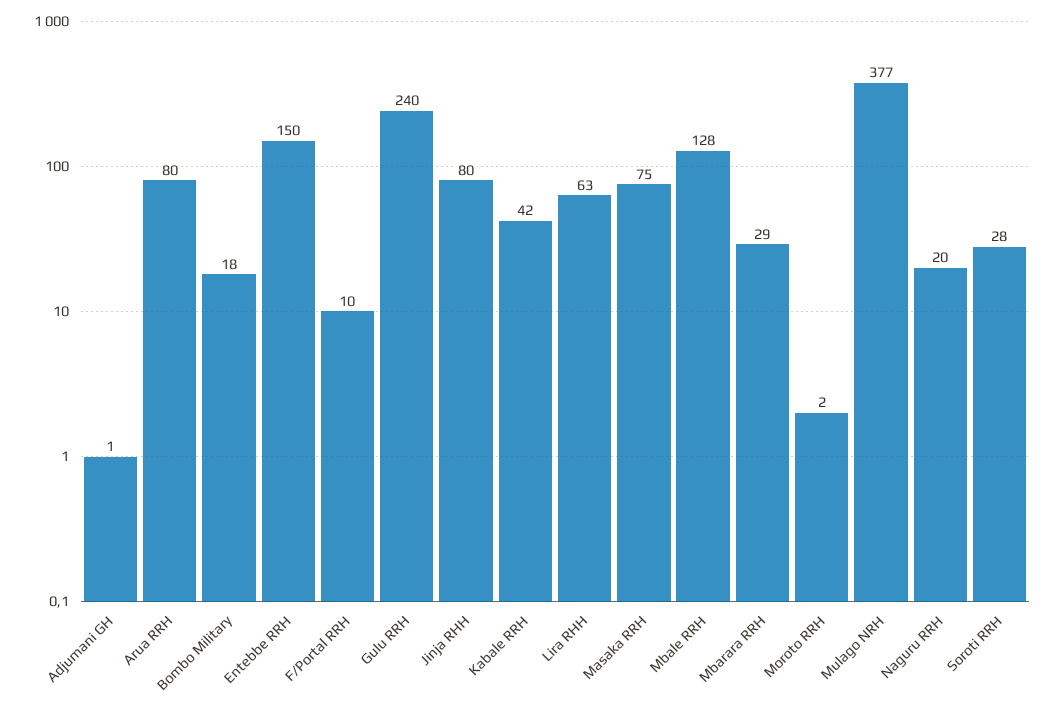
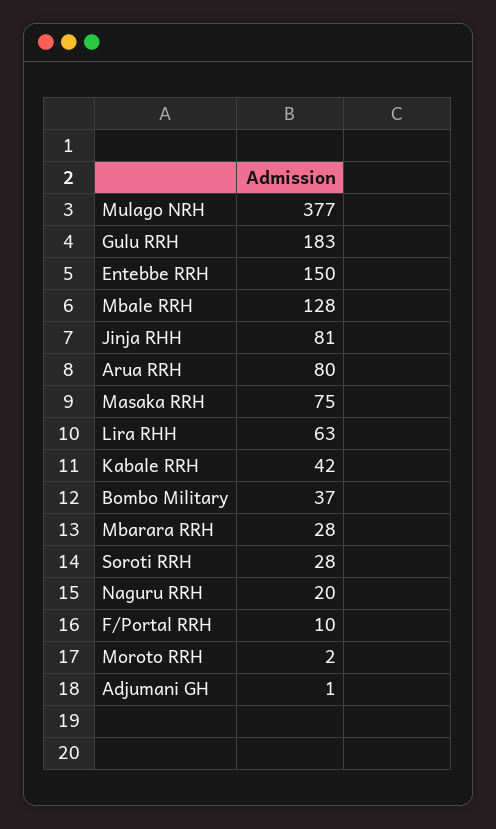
  {
    "Adjumani GH": 1,
    "Arua RRH": 80,
-   "Bombo Military": 18,
+   "Bombo Military": 37,
    "Entebbe RRH": 150,
    "F/Portal RRH": 10,
-   "Gulu RRH": 240,
+   "Gulu RRH": 183,
-   "Jinja RHH": 80,
+   "Jinja RHH": 81,
    "Kabale RRH": 42,
    "Lira RHH": 63,
    "Masaka RRH": 75,
    "Mbale RRH": 128,
-   "Mbarara RRH": 29,
+   "Mbarara RRH": 28,
    "Moroto RRH": 2,
    "Mulago NRH": 377,
    "Naguru RRH": 20,
    "Soroti RRH": 28
  }

